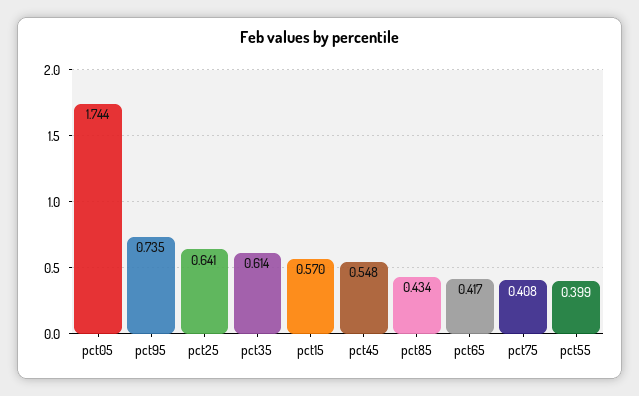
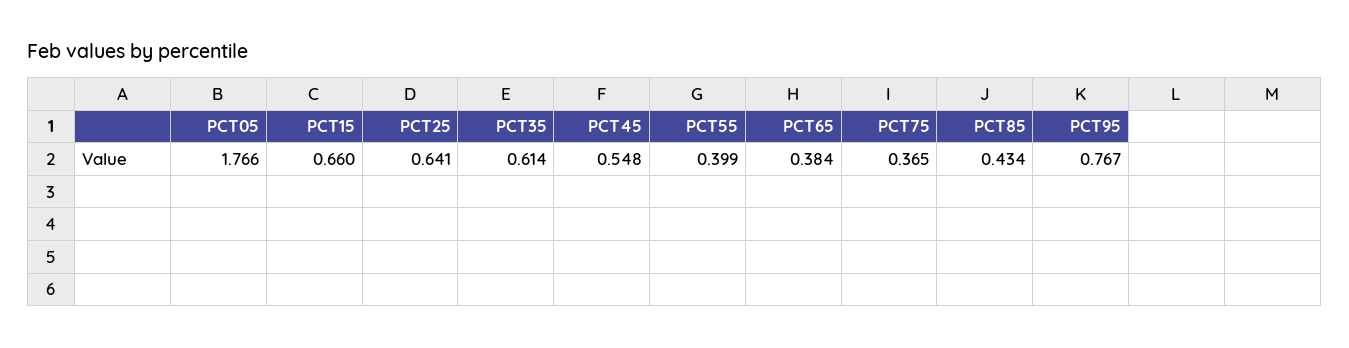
  {
-   "pct05": 1.744,
+   "pct05": 1.766,
-   "pct95": 0.735,
+   "pct95": 0.767,
    "pct25": 0.641,
    "pct35": 0.614,
-   "pct15": 0.57,
+   "pct15": 0.66,
    "pct45": 0.548,
    "pct85": 0.434,
-   "pct65": 0.417,
+   "pct65": 0.384,
-   "pct75": 0.408,
+   "pct75": 0.365,
    "pct55": 0.399
  }

